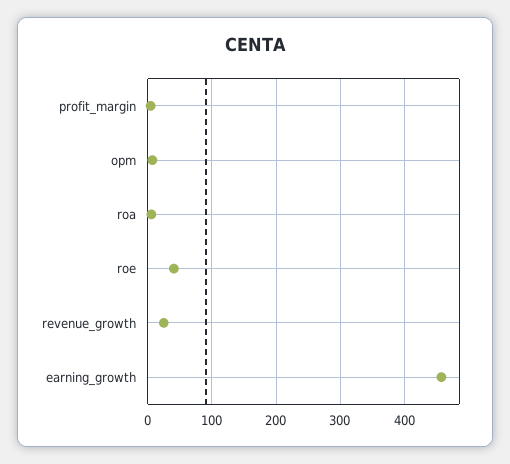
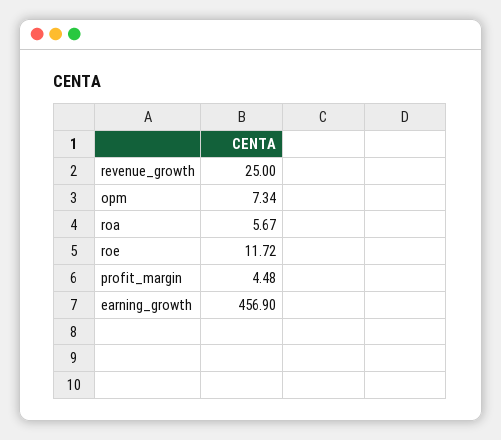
  {
    "profit_margin": 4.48,
    "opm": 7.34,
    "roa": 5.67,
-   "roe": 40,
+   "roe": 11.72,
    "revenue_growth": 25,
    "earning_growth": 456.9
  }

